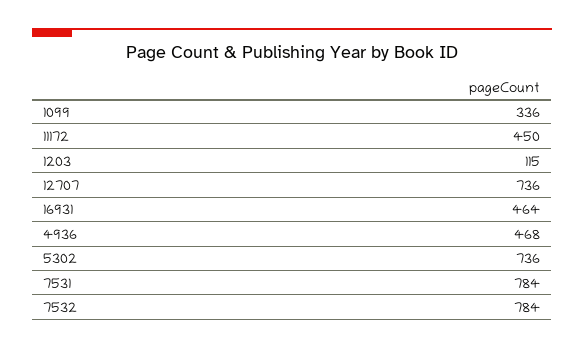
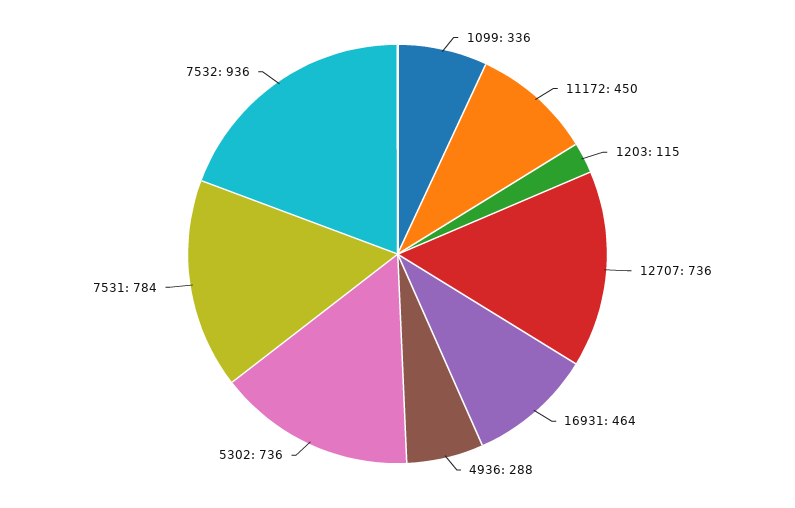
  {
    "1099": 336,
    "11172": 450,
    "1203": 115,
    "12707": 736,
    "16931": 464,
-   "4936": 468,
+   "4936": 288,
    "5302": 736,
    "7531": 784,
-   "7532": 784
+   "7532": 936
  }

